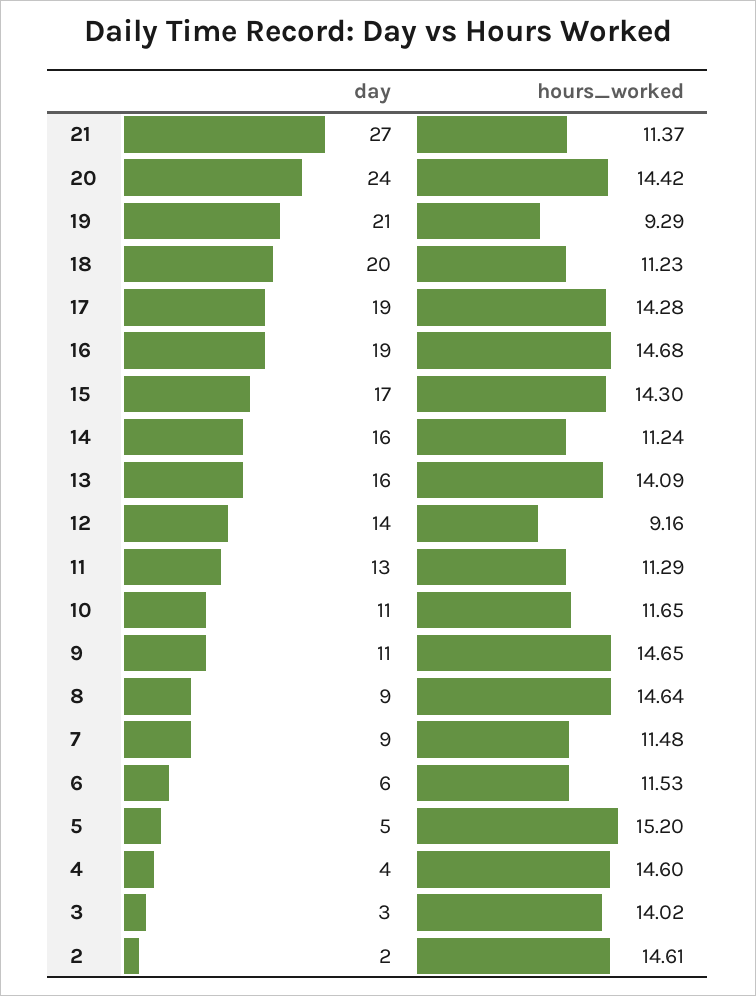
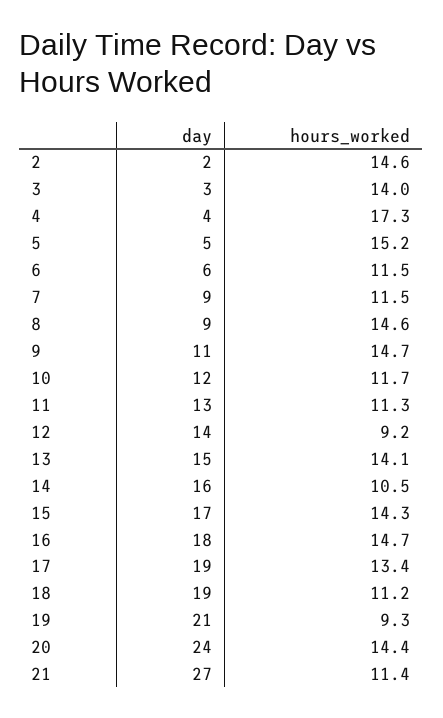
  {
    "day": {
      "21": 27,
      "20": 24,
      "19": 21,
-     "18": 20,
+     "18": 19,
      "17": 19,
-     "16": 19,
+     "16": 18,
      "15": 17,
      "14": 16,
-     "13": 16,
+     "13": 15,
      "12": 14,
      "11": 13,
-     "10": 11,
+     "10": 12,
      "9": 11,
      "8": 9,
      "7": 9,
      "6": 6,
      "5": 5,
      "4": 4,
      "3": 3,
      "2": 2
    },
    "hours_worked": {
      "21": 11.37,
      "20": 14.42,
      "19": 9.29,
      "18": 11.23,
-     "17": 14.28,
+     "17": 13.4,
      "16": 14.68,
      "15": 14.3,
-     "14": 11.24,
+     "14": 10.5,
      "13": 14.09,
      "12": 9.16,
      "11": 11.29,
      "10": 11.65,
      "9": 14.65,
      "8": 14.64,
      "7": 11.48,
      "6": 11.53,
      "5": 15.2,
-     "4": 14.6,
+     "4": 17.3,
      "3": 14.02,
      "2": 14.61
    }
  }

